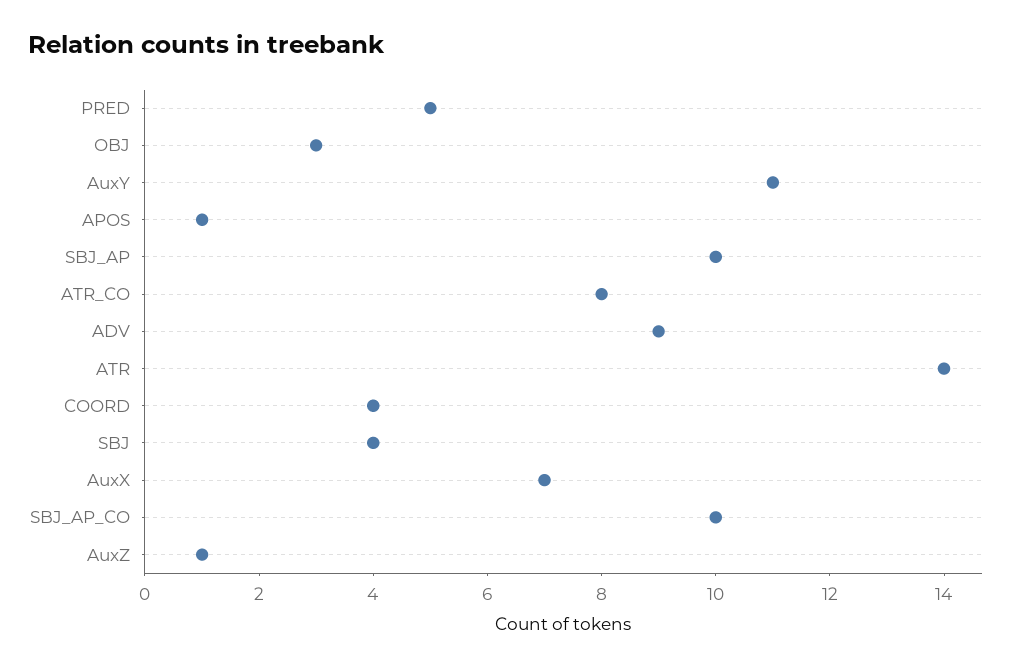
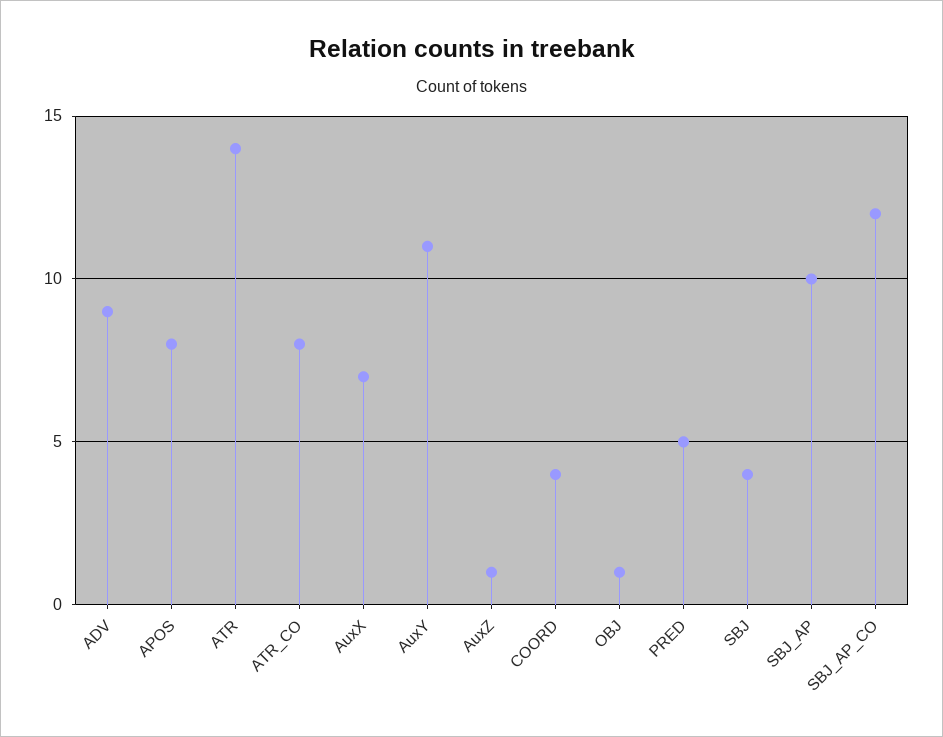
  {
    "PRED": 5,
-   "OBJ": 3,
+   "OBJ": 1,
    "AuxY": 11,
-   "APOS": 1,
+   "APOS": 8,
    "SBJ_AP": 10,
    "ATR_CO": 8,
    "ADV": 9,
    "ATR": 14,
    "COORD": 4,
    "SBJ": 4,
    "AuxX": 7,
-   "SBJ_AP_CO": 10,
+   "SBJ_AP_CO": 12,
    "AuxZ": 1
  }

